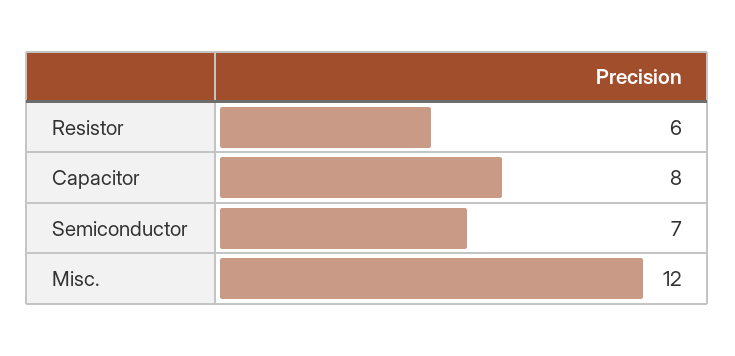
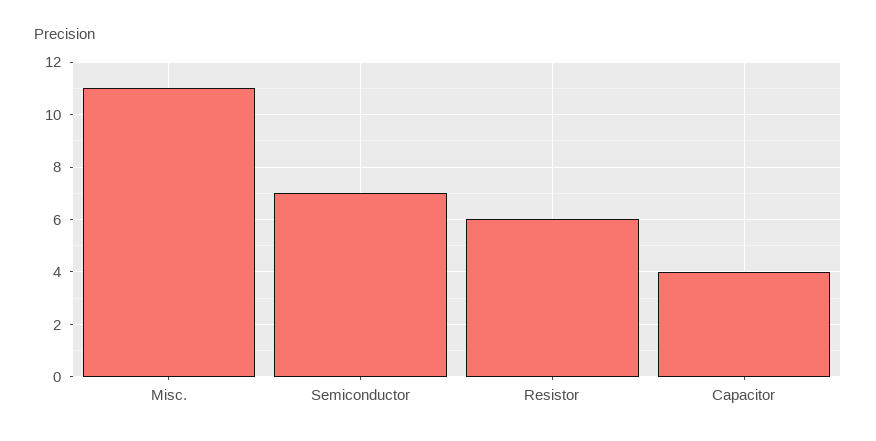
  {
    "Resistor": 6,
-   "Capacitor": 8,
+   "Capacitor": 4,
    "Semiconductor": 7,
-   "Misc.": 12
+   "Misc.": 11
  }

